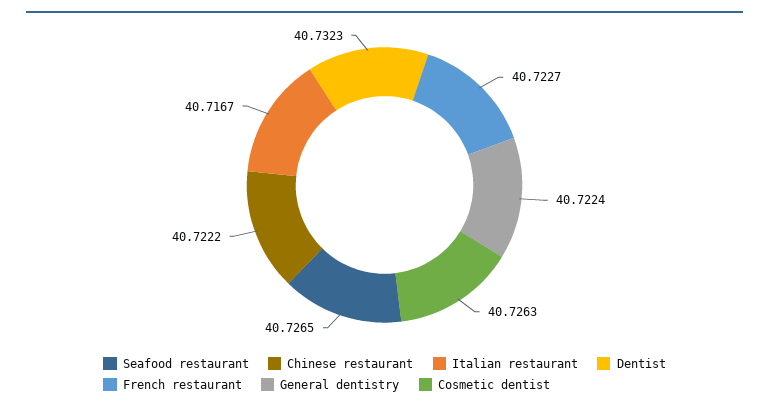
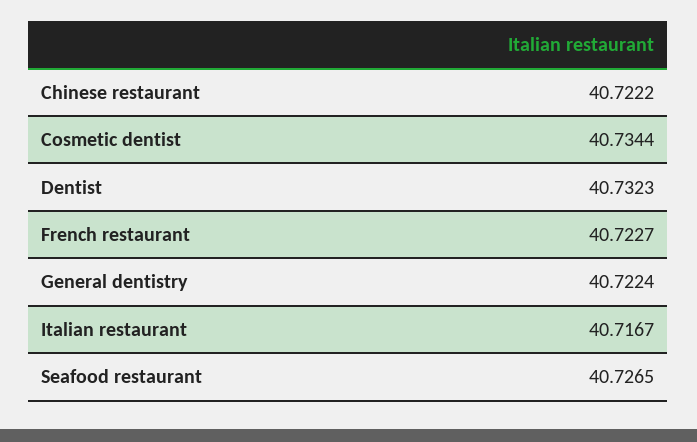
  {
    "Seafood restaurant": 40.7265,
    "Chinese restaurant": 40.7222,
    "Italian restaurant": 40.7167,
    "Dentist": 40.7323,
    "French restaurant": 40.7227,
    "General dentistry": 40.7224,
-   "Cosmetic dentist": 40.7263
+   "Cosmetic dentist": 40.7344
  }

